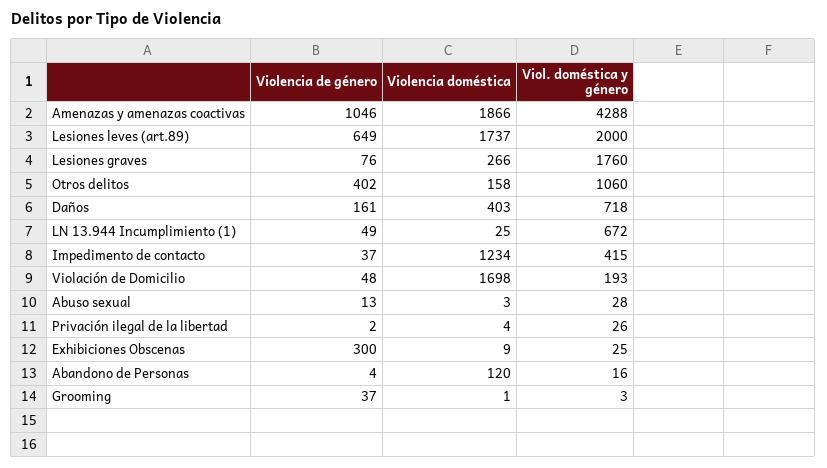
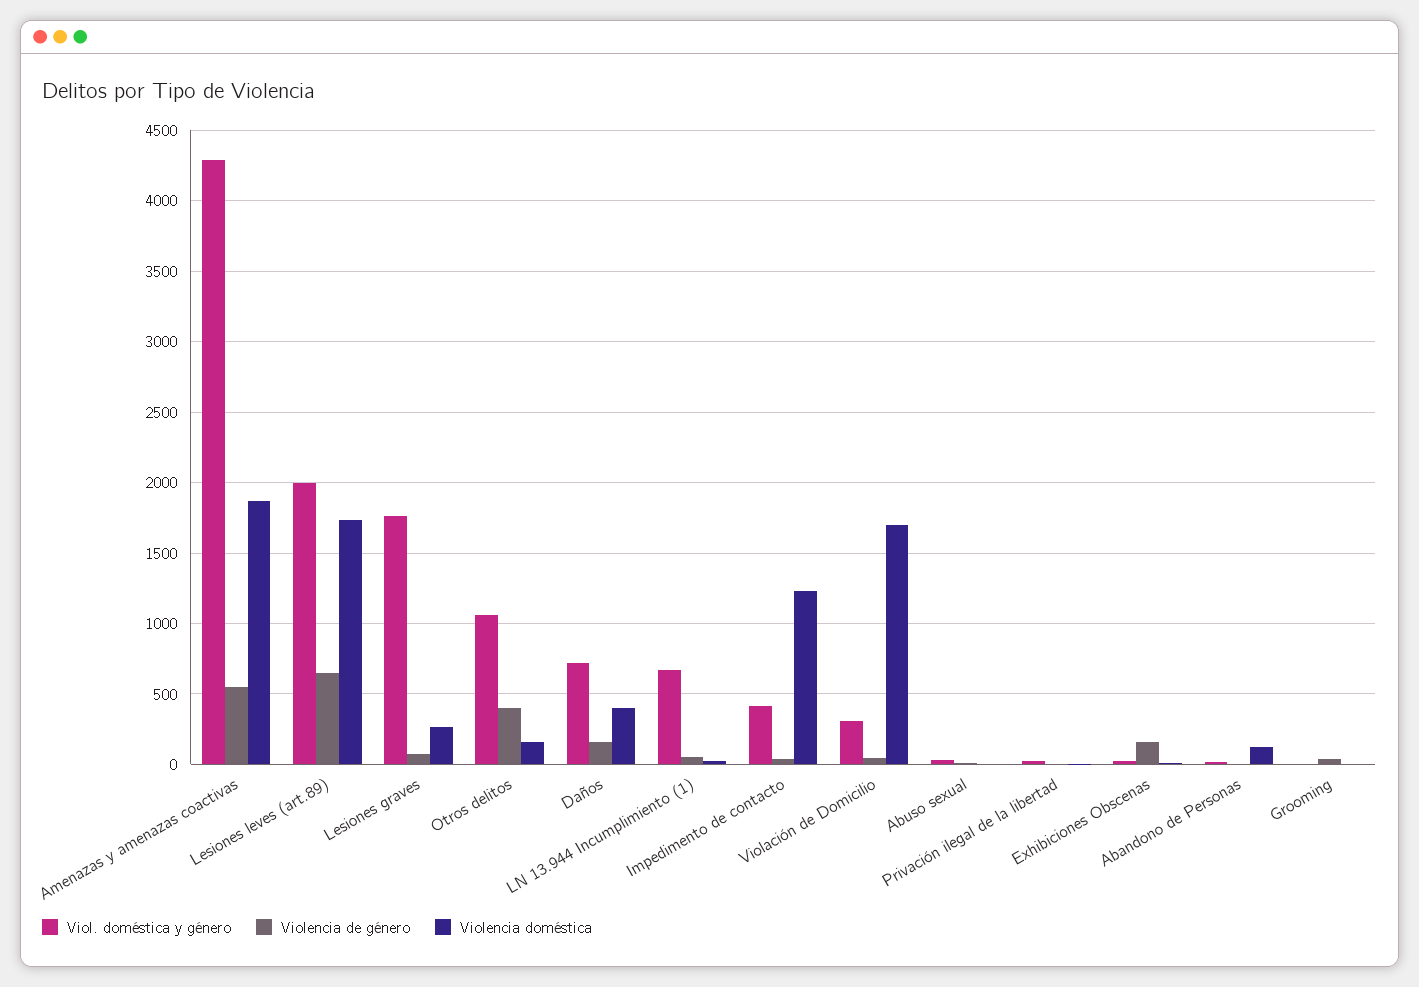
  {
    "Violencia de género": {
-     "Amenazas y amenazas coactivas": 1046,
+     "Amenazas y amenazas coactivas": 550,
      "Lesiones leves (art.89)": 649,
      "Lesiones graves": 76,
      "Otros delitos": 402,
      "Daños": 161,
      "LN 13.944 Incumplimiento (1)": 49,
      "Impedimento de contacto": 37,
      "Violación de Domicilio": 48,
      "Abuso sexual": 13,
      "Privación ilegal de la libertad": 2,
-     "Exhibiciones Obscenas": 300,
+     "Exhibiciones Obscenas": 150,
      "Abandono de Personas": 4,
      "Grooming": 37
    },
    "Violencia doméstica": {
      "Amenazas y amenazas coactivas": 1866,
      "Lesiones leves (art.89)": 1737,
      "Lesiones graves": 266,
      "Otros delitos": 158,
      "Daños": 403,
      "LN 13.944 Incumplimiento (1)": 25,
      "Impedimento de contacto": 1234,
      "Violación de Domicilio": 1698,
      "Abuso sexual": 3,
      "Privación ilegal de la libertad": 4,
      "Exhibiciones Obscenas": 9,
      "Abandono de Personas": 120,
      "Grooming": 1
    },
    "Viol. doméstica y género": {
      "Amenazas y amenazas coactivas": 4288,
      "Lesiones leves (art.89)": 2000,
      "Lesiones graves": 1760,
      "Otros delitos": 1060,
      "Daños": 718,
      "LN 13.944 Incumplimiento (1)": 672,
      "Impedimento de contacto": 415,
-     "Violación de Domicilio": 193,
+     "Violación de Domicilio": 300,
      "Abuso sexual": 28,
      "Privación ilegal de la libertad": 26,
      "Exhibiciones Obscenas": 25,
      "Abandono de Personas": 16,
      "Grooming": 3
    }
  }

